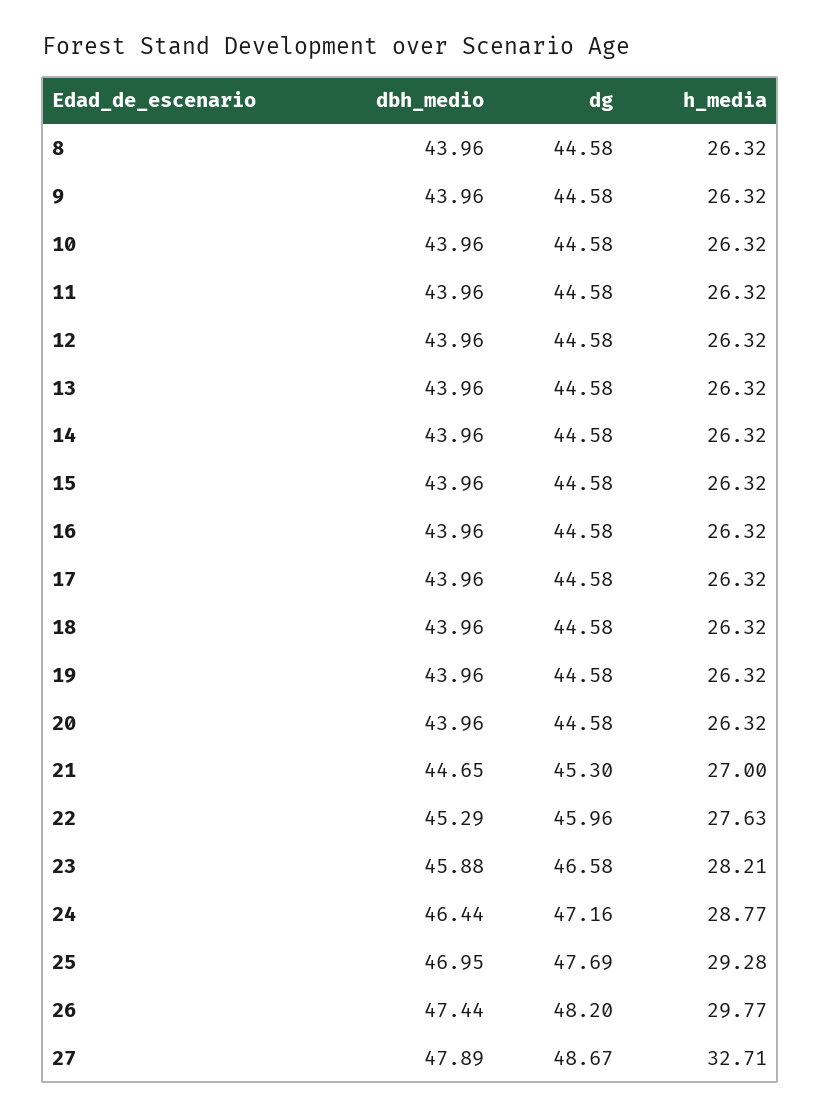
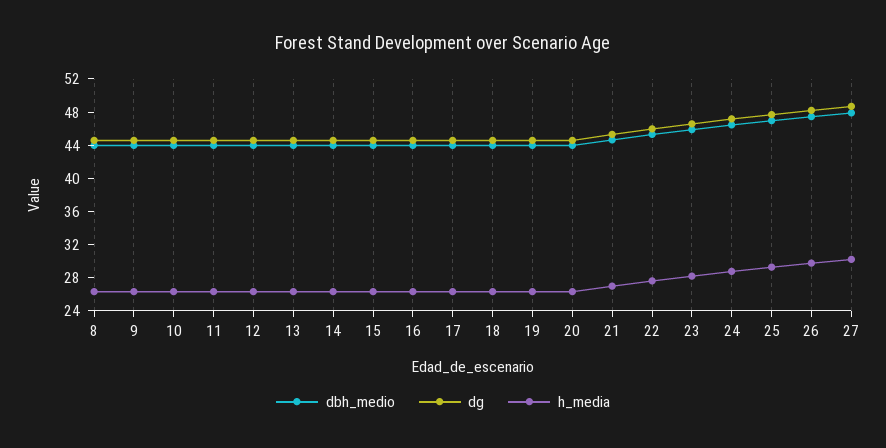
  {
    "dbh_medio": {
      "8": 43.96,
      "9": 43.96,
      "10": 43.96,
      "11": 43.96,
      "12": 43.96,
      "13": 43.96,
      "14": 43.96,
      "15": 43.96,
      "16": 43.96,
      "17": 43.96,
      "18": 43.96,
      "19": 43.96,
      "20": 43.96,
      "21": 44.65,
      "22": 45.29,
      "23": 45.88,
      "24": 46.44,
      "25": 46.95,
      "26": 47.44,
      "27": 47.89
    },
    "dg": {
      "8": 44.58,
      "9": 44.58,
      "10": 44.58,
      "11": 44.58,
      "12": 44.58,
      "13": 44.58,
      "14": 44.58,
      "15": 44.58,
      "16": 44.58,
      "17": 44.58,
      "18": 44.58,
      "19": 44.58,
      "20": 44.58,
      "21": 45.3,
      "22": 45.96,
      "23": 46.58,
      "24": 47.16,
      "25": 47.69,
      "26": 48.2,
      "27": 48.67
    },
    "h_media": {
      "8": 26.32,
      "9": 26.32,
      "10": 26.32,
      "11": 26.32,
      "12": 26.32,
      "13": 26.32,
      "14": 26.32,
      "15": 26.32,
      "16": 26.32,
      "17": 26.32,
      "18": 26.32,
      "19": 26.32,
      "20": 26.32,
      "21": 27,
      "22": 27.63,
      "23": 28.21,
      "24": 28.77,
      "25": 29.28,
      "26": 29.77,
-     "27": 32.71
+     "27": 30
    }
  }

